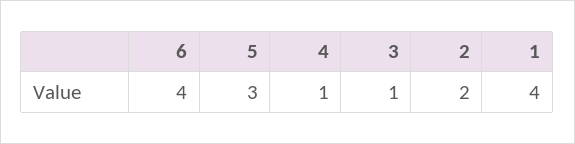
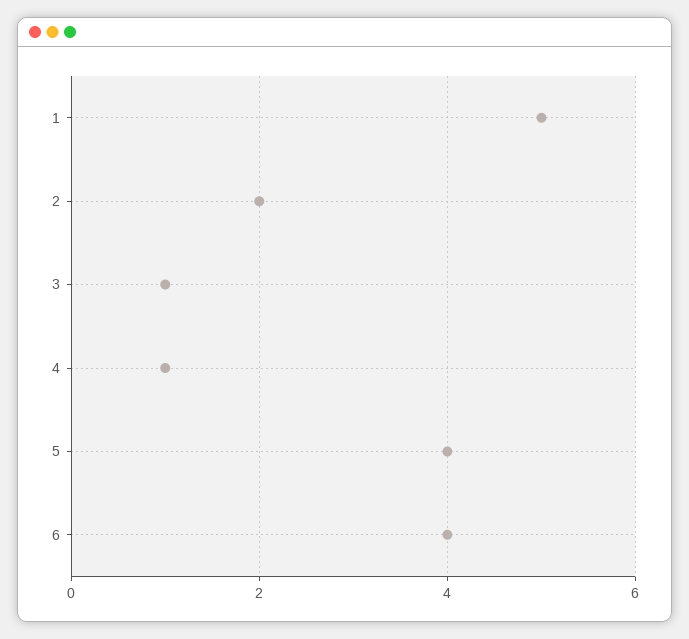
  {
    "6": 4,
-   "5": 3,
+   "5": 4,
    "4": 1,
    "3": 1,
    "2": 2,
-   "1": 4
+   "1": 5
  }

